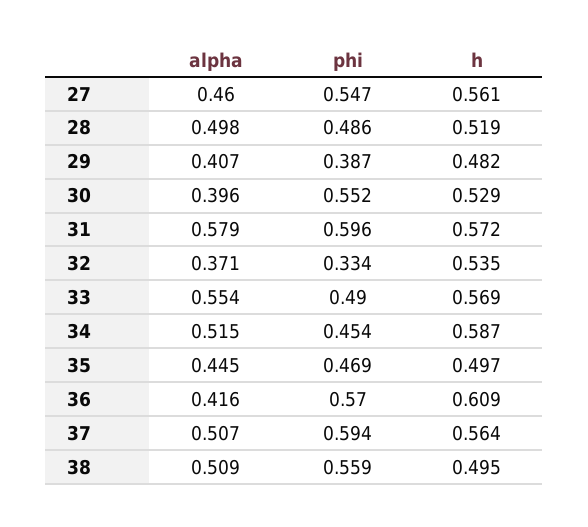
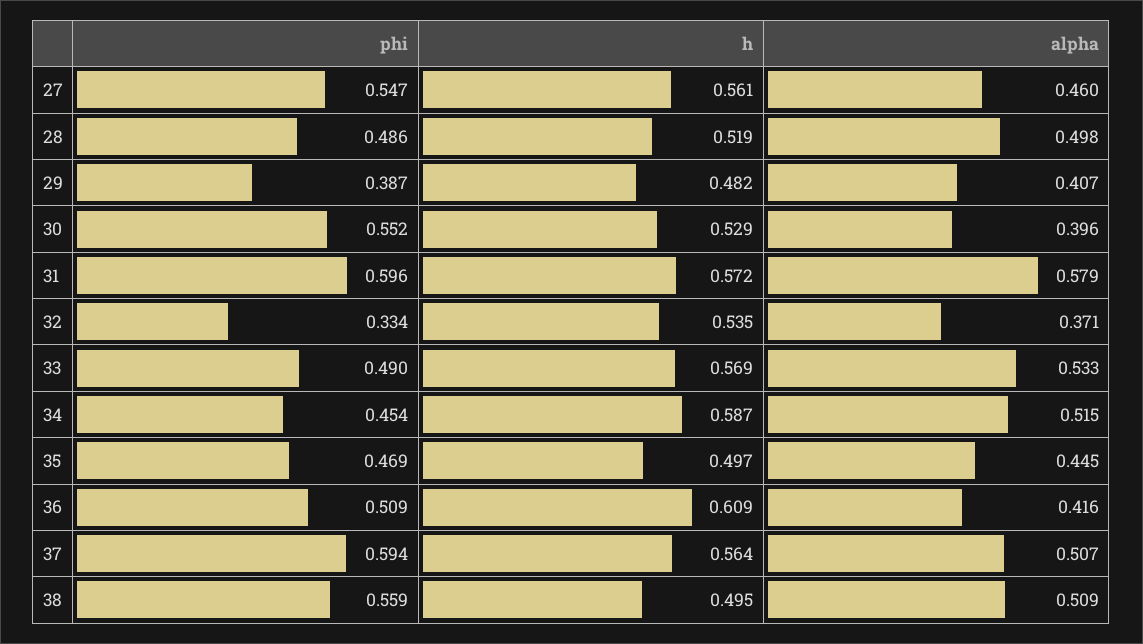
  {
    "alpha": {
      "27": 0.46,
      "28": 0.498,
      "29": 0.407,
      "30": 0.396,
      "31": 0.579,
      "32": 0.371,
-     "33": 0.554,
+     "33": 0.533,
      "34": 0.515,
      "35": 0.445,
      "36": 0.416,
      "37": 0.507,
      "38": 0.509
    },
    "phi": {
      "27": 0.547,
      "28": 0.486,
      "29": 0.387,
      "30": 0.552,
      "31": 0.596,
      "32": 0.334,
      "33": 0.49,
      "34": 0.454,
      "35": 0.469,
-     "36": 0.57,
+     "36": 0.509,
      "37": 0.594,
      "38": 0.559
    },
    "h": {
      "27": 0.561,
      "28": 0.519,
      "29": 0.482,
      "30": 0.529,
      "31": 0.572,
      "32": 0.535,
      "33": 0.569,
      "34": 0.587,
      "35": 0.497,
      "36": 0.609,
      "37": 0.564,
      "38": 0.495
    }
  }

